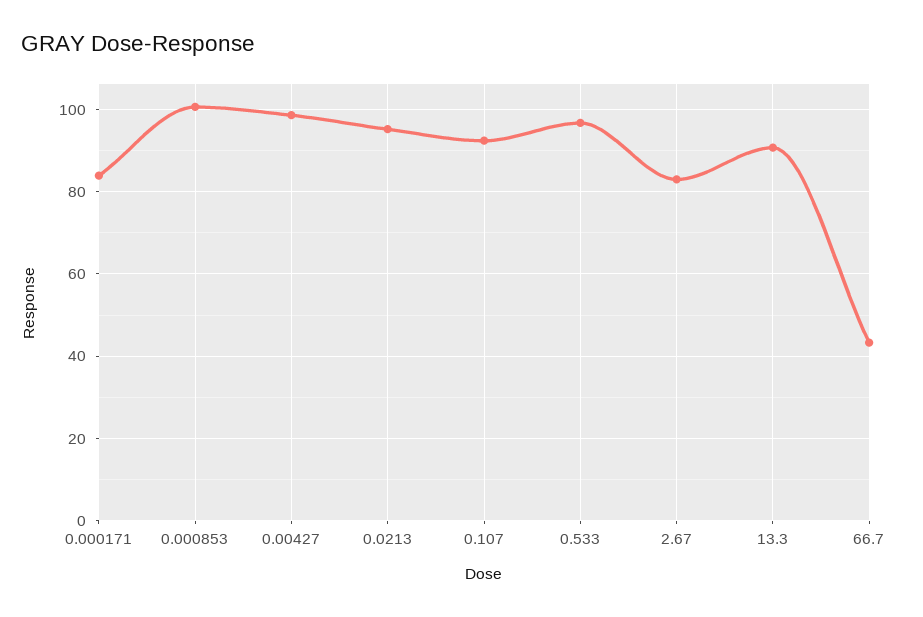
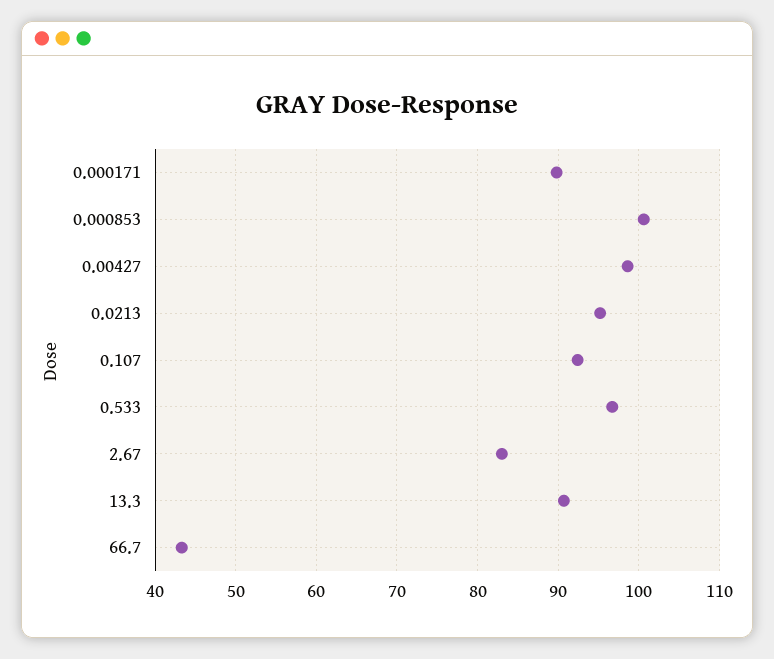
  {
-   "0.000171": 84,
+   "0.000171": 90,
    "0.000853": 101,
    "0.00427": 99,
    "0.0213": 95,
    "0.107": 92,
    "0.533": 97,
    "2.67": 83,
    "13.3": 91,
    "66.7": 43
  }

